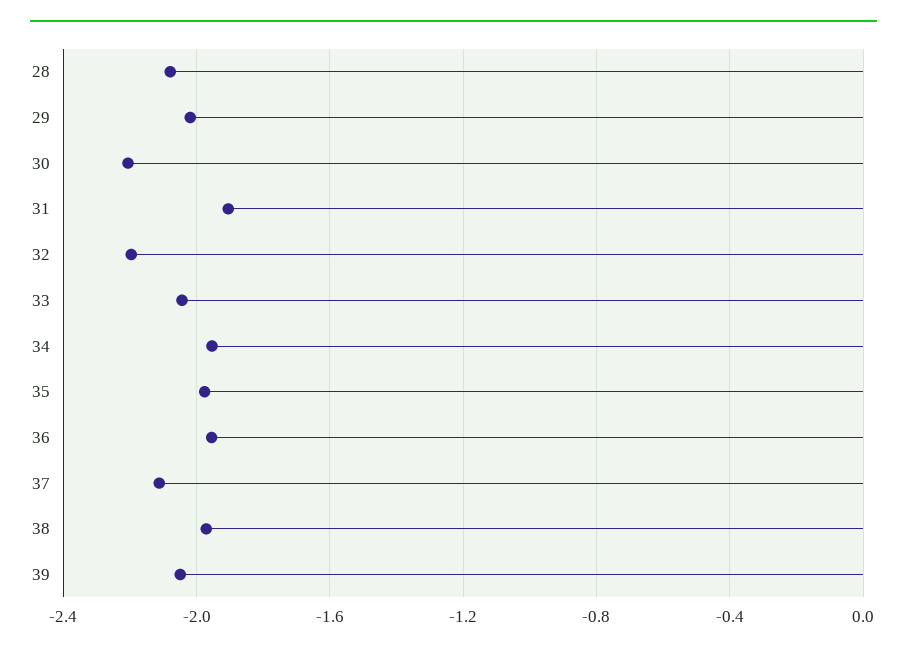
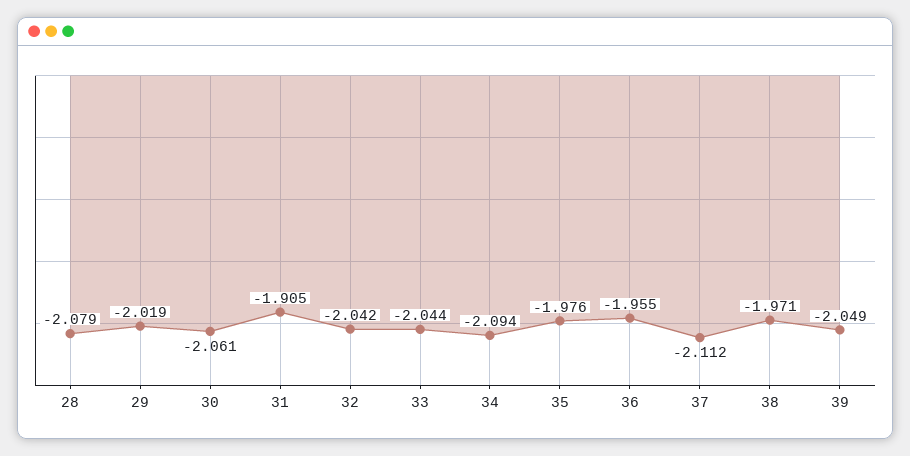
  {
    "28": -2.079,
    "29": -2.019,
-   "30": -2.2,
+   "30": -2.061,
    "31": -1.905,
-   "32": -2.2,
+   "32": -2.042,
    "33": -2.044,
-   "34": -1.95,
+   "34": -2.094,
    "35": -1.976,
    "36": -1.955,
    "37": -2.112,
    "38": -1.971,
    "39": -2.049
  }

